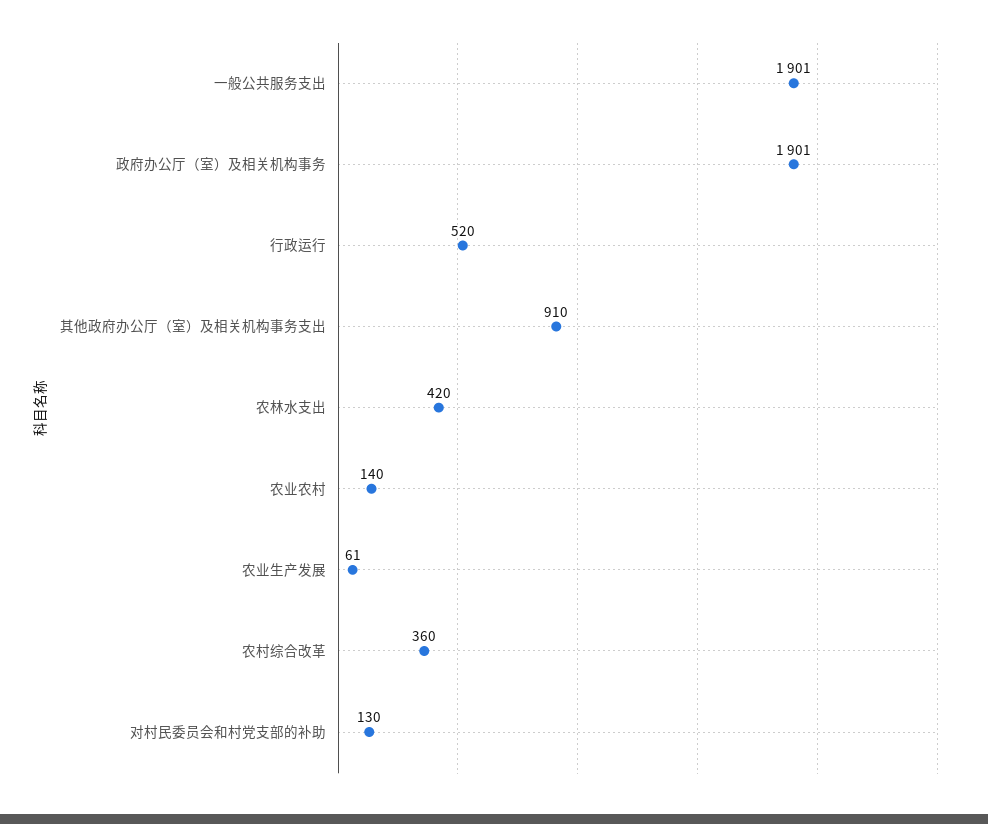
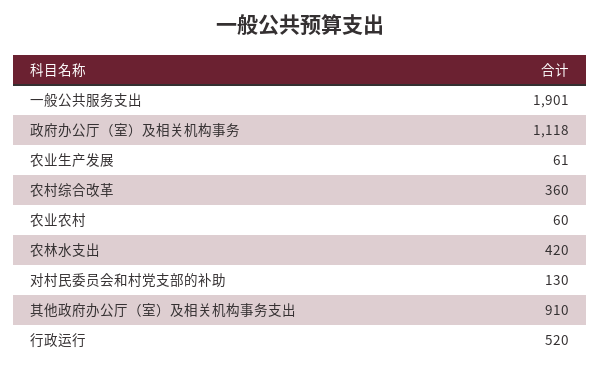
  {
    "一般公共服务支出": 1901,
-   "政府办公厅（室）及相关机构事务": 1901,
+   "政府办公厅（室）及相关机构事务": 1118,
    "行政运行": 520,
    "其他政府办公厅（室）及相关机构事务支出": 910,
    "农林水支出": 420,
-   "农业农村": 140,
+   "农业农村": 60,
    "农业生产发展": 61,
    "农村综合改革": 360,
    "对村民委员会和村党支部的补助": 130
  }

